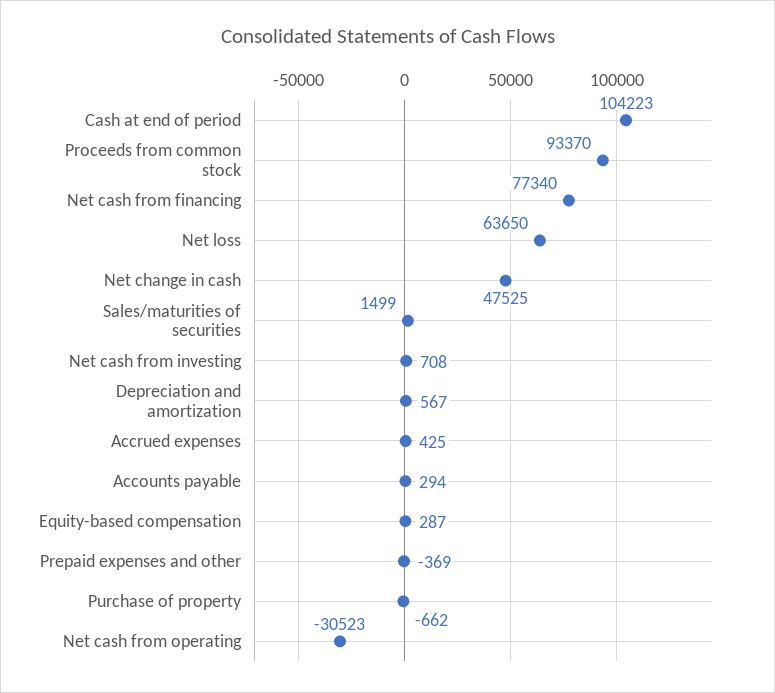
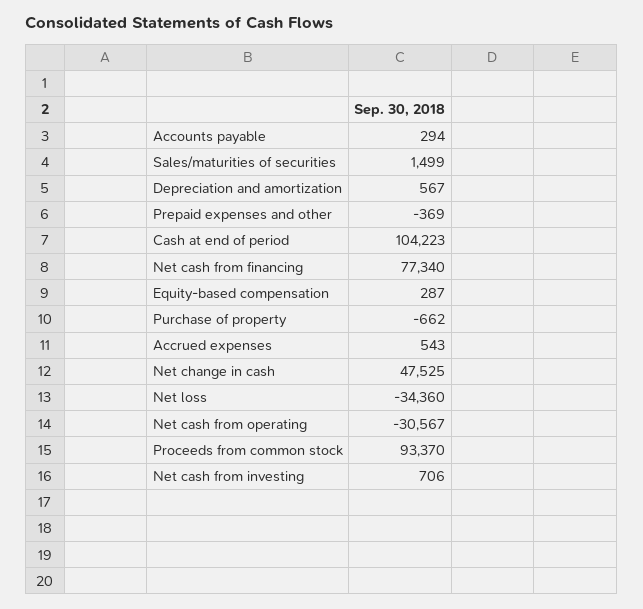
  {
    "Cash at end of period": 104223,
    "Proceeds from common stock": 93370,
    "Net cash from financing": 77340,
-   "Net loss": 63650,
+   "Net loss": -34360,
    "Net change in cash": 47525,
    "Sales/maturities of securities": 1499,
-   "Net cash from investing": 708,
+   "Net cash from investing": 706,
    "Depreciation and amortization": 567,
-   "Accrued expenses": 425,
+   "Accrued expenses": 543,
    "Accounts payable": 294,
    "Equity-based compensation": 287,
    "Prepaid expenses and other": -369,
    "Purchase of property": -662,
-   "Net cash from operating": -30523
+   "Net cash from operating": -30567
  }

